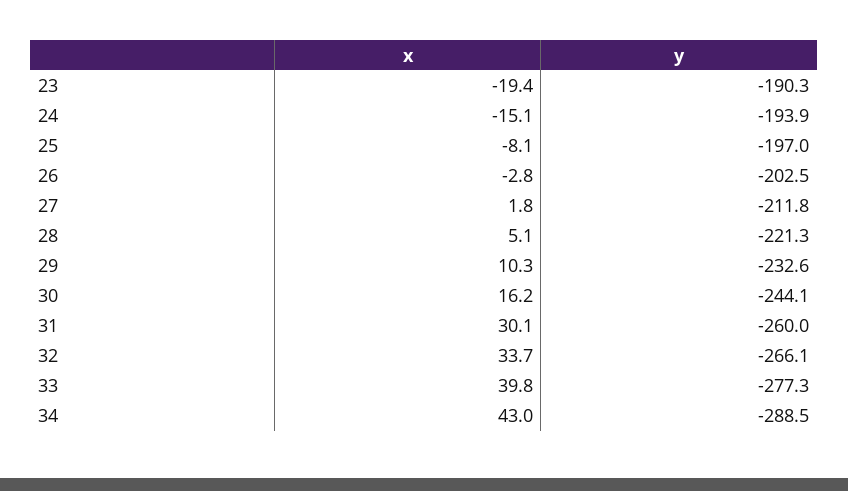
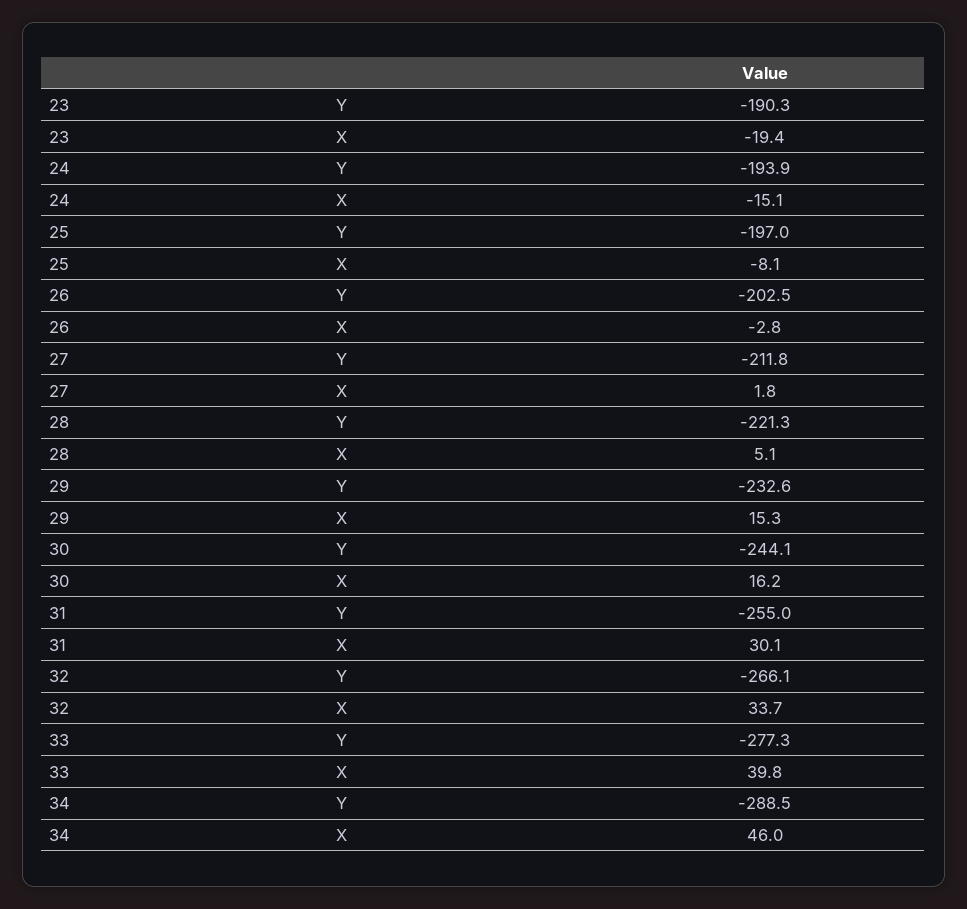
  {
    "x": {
      "23": -19.4,
      "24": -15.1,
      "25": -8.1,
      "26": -2.8,
      "27": 1.8,
      "28": 5.1,
-     "29": 10.3,
+     "29": 15.3,
      "30": 16.2,
      "31": 30.1,
      "32": 33.7,
      "33": 39.8,
-     "34": 43
+     "34": 46
    },
    "y": {
      "23": -190.3,
      "24": -193.9,
      "25": -197,
      "26": -202.5,
      "27": -211.8,
      "28": -221.3,
      "29": -232.6,
      "30": -244.1,
-     "31": -260,
+     "31": -255,
      "32": -266.1,
      "33": -277.3,
      "34": -288.5
    }
  }

